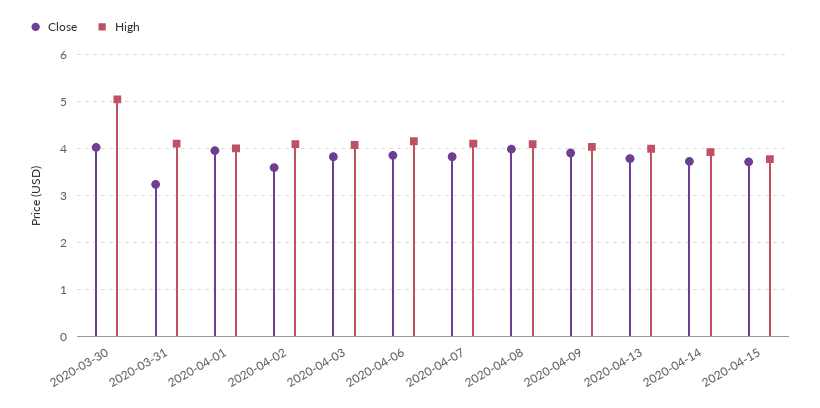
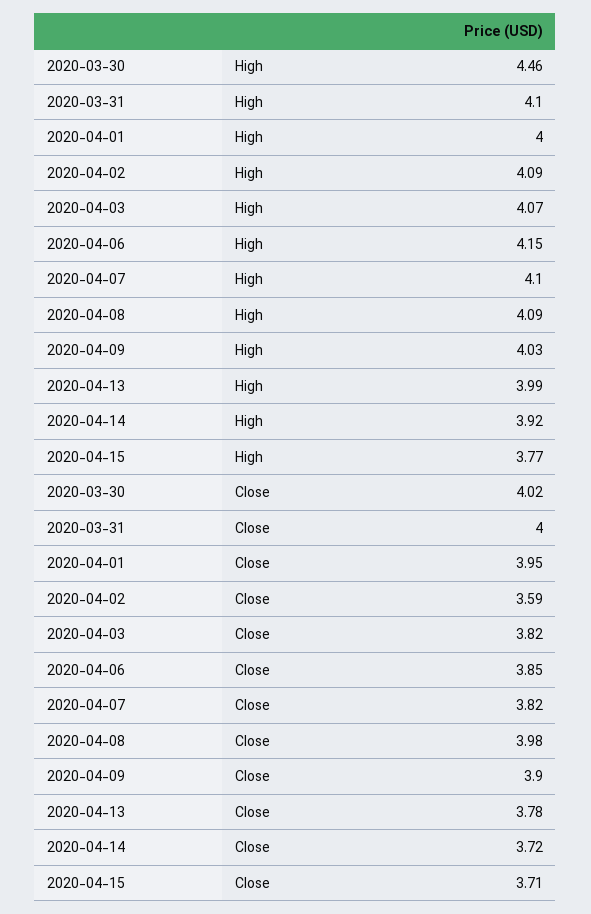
  {
    "Close": {
      "2020-03-30": 4.02,
-     "2020-03-31": 3.2,
+     "2020-03-31": 4,
      "2020-04-01": 3.95,
      "2020-04-02": 3.59,
      "2020-04-03": 3.82,
      "2020-04-06": 3.85,
      "2020-04-07": 3.82,
      "2020-04-08": 3.98,
      "2020-04-09": 3.9,
      "2020-04-13": 3.78,
      "2020-04-14": 3.72,
      "2020-04-15": 3.71
    },
    "High": {
-     "2020-03-30": 5,
+     "2020-03-30": 4.46,
      "2020-03-31": 4.1,
      "2020-04-01": 4,
      "2020-04-02": 4.09,
      "2020-04-03": 4.07,
      "2020-04-06": 4.15,
      "2020-04-07": 4.1,
      "2020-04-08": 4.09,
      "2020-04-09": 4.03,
      "2020-04-13": 3.99,
      "2020-04-14": 3.92,
      "2020-04-15": 3.77
    }
  }

